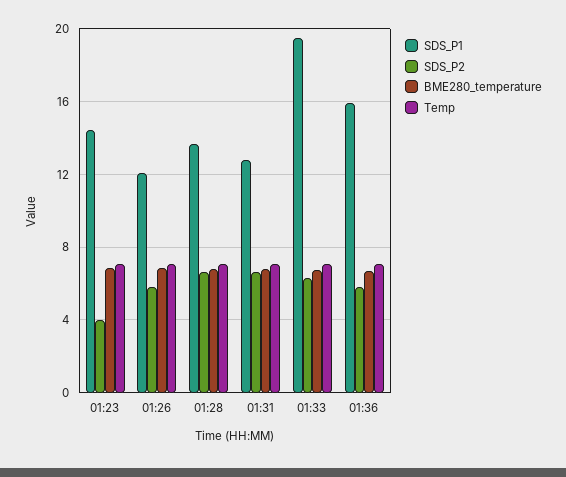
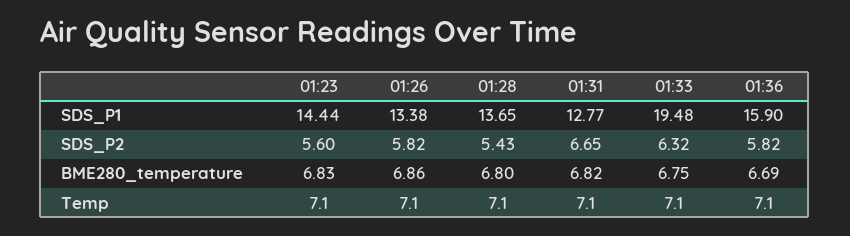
  {
    "SDS_P1": {
      "01:23": 14.44,
-     "01:26": 12,
+     "01:26": 13.38,
      "01:28": 13.65,
      "01:31": 12.77,
      "01:33": 19.48,
      "01:36": 15.9
    },
    "SDS_P2": {
-     "01:23": 4,
+     "01:23": 5.6,
      "01:26": 5.82,
-     "01:28": 6.5,
+     "01:28": 5.43,
      "01:31": 6.65,
      "01:33": 6.32,
      "01:36": 5.82
    },
    "BME280_temperature": {
      "01:23": 6.83,
      "01:26": 6.86,
      "01:28": 6.8,
      "01:31": 6.82,
      "01:33": 6.75,
      "01:36": 6.69
    },
    "Temp": {
      "01:23": 7.1,
      "01:26": 7.1,
      "01:28": 7.1,
      "01:31": 7.1,
      "01:33": 7.1,
      "01:36": 7.1
    }
  }

